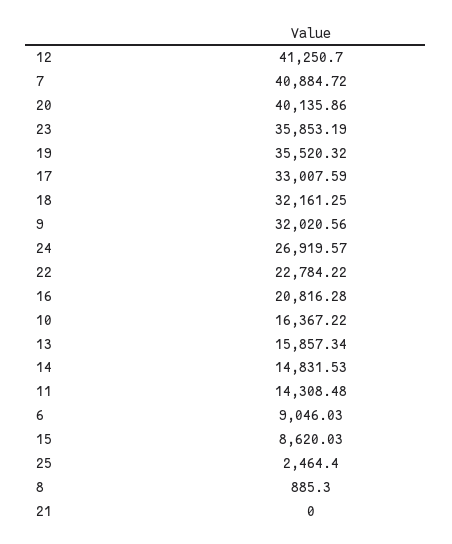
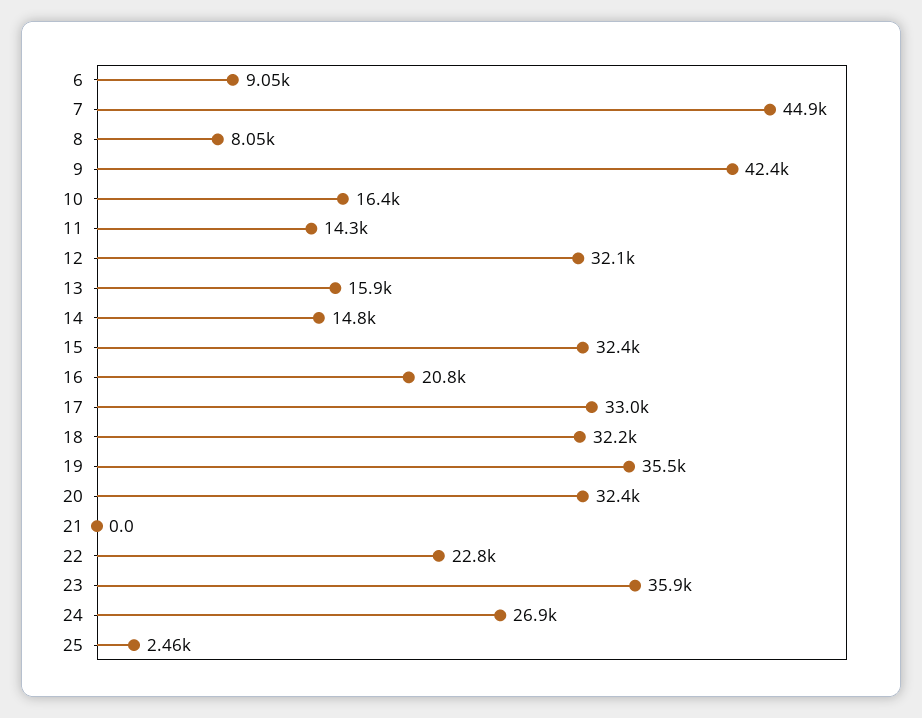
  {
-   "12": 41250.7,
+   "12": 32100,
-   "7": 40884.72,
+   "7": 44900,
-   "20": 40135.86,
+   "20": 32400,
    "23": 35853.19,
    "19": 35520.32,
    "17": 33007.59,
    "18": 32161.25,
-   "9": 32020.56,
+   "9": 42400,
    "24": 26919.57,
    "22": 22784.22,
    "16": 20816.28,
    "10": 16367.22,
    "13": 15857.34,
    "14": 14831.53,
    "11": 14308.48,
    "6": 9046.03,
-   "15": 8620.03,
+   "15": 32400,
    "25": 2464.4,
-   "8": 885.3,
+   "8": 8050,
    "21": 0
  }

